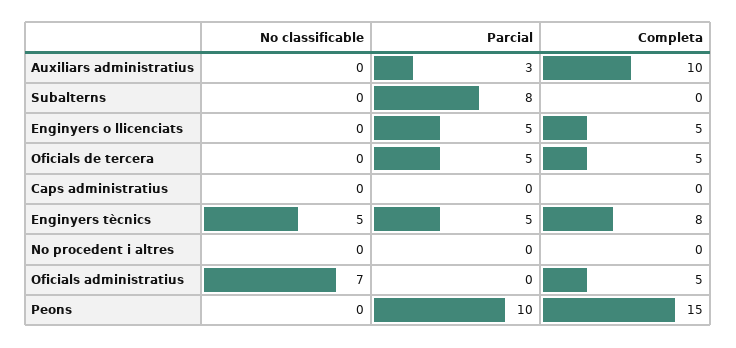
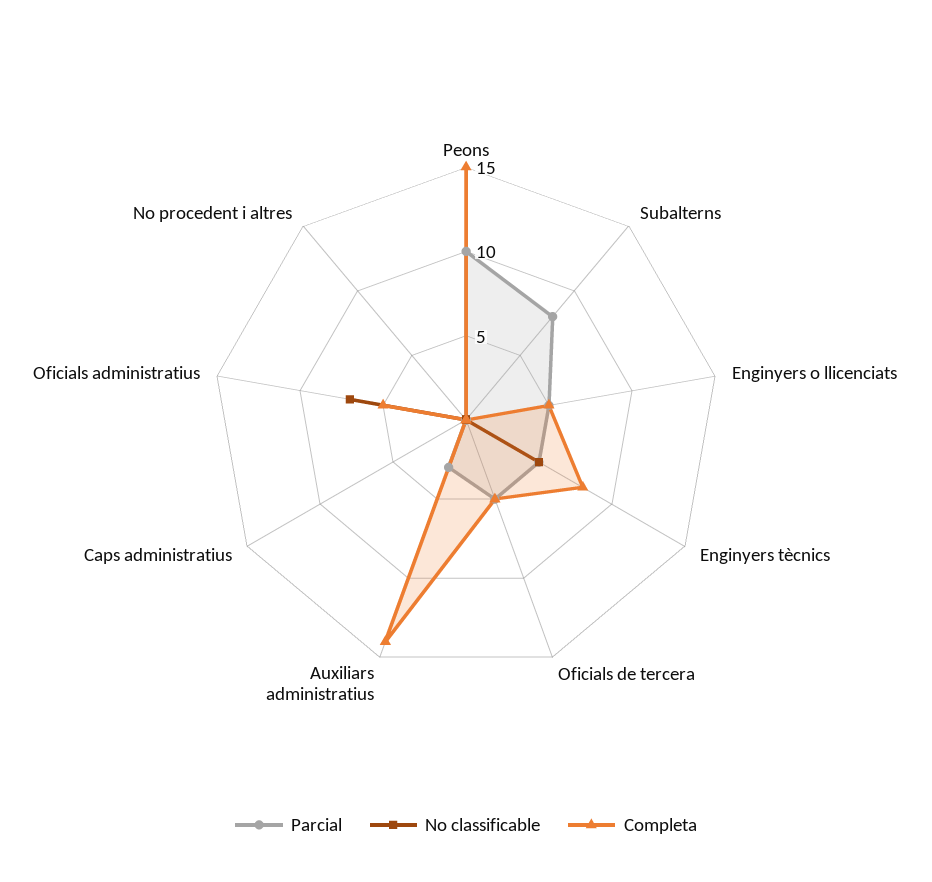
  {
    "No classificable": {
      "Auxiliars administratius": 0,
      "Subalterns": 0,
      "Enginyers o llicenciats": 0,
      "Oficials de tercera": 0,
      "Caps administratius": 0,
      "Enginyers tècnics": 5,
      "No procedent i altres": 0,
      "Oficials administratius": 7,
      "Peons": 0
    },
    "Parcial": {
      "Auxiliars administratius": 3,
      "Subalterns": 8,
      "Enginyers o llicenciats": 5,
      "Oficials de tercera": 5,
      "Caps administratius": 0,
      "Enginyers tècnics": 5,
      "No procedent i altres": 0,
      "Oficials administratius": 0,
      "Peons": 10
    },
    "Completa": {
-     "Auxiliars administratius": 10,
+     "Auxiliars administratius": 14,
      "Subalterns": 0,
      "Enginyers o llicenciats": 5,
      "Oficials de tercera": 5,
      "Caps administratius": 0,
      "Enginyers tècnics": 8,
      "No procedent i altres": 0,
      "Oficials administratius": 5,
      "Peons": 15
    }
  }

